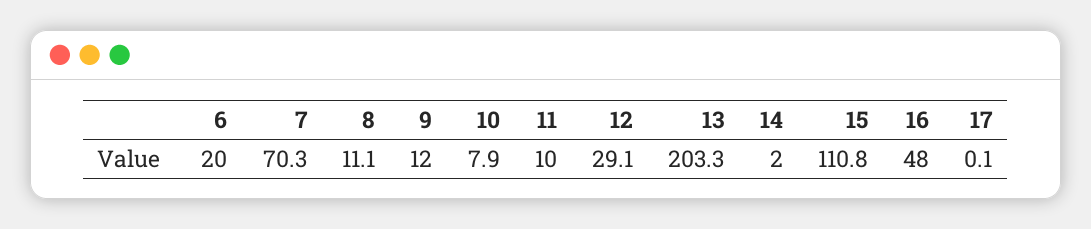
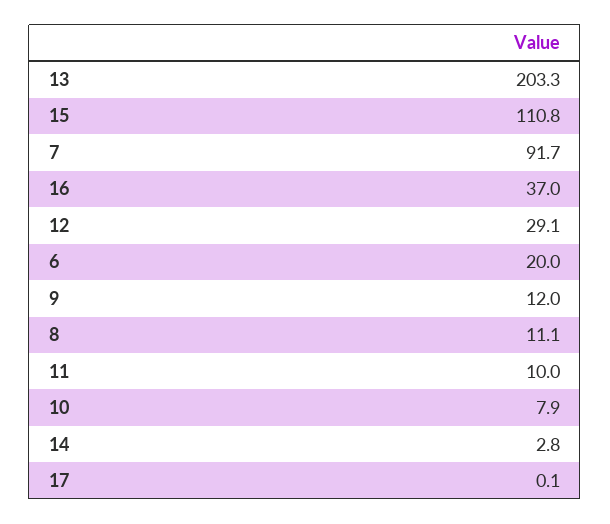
  {
    "6": 20,
-   "7": 70.3,
+   "7": 91.7,
    "8": 11.1,
    "9": 12,
    "10": 7.9,
    "11": 10,
    "12": 29.1,
    "13": 203.3,
-   "14": 2,
+   "14": 2.8,
    "15": 110.8,
-   "16": 48,
+   "16": 37,
    "17": 0.1
  }

